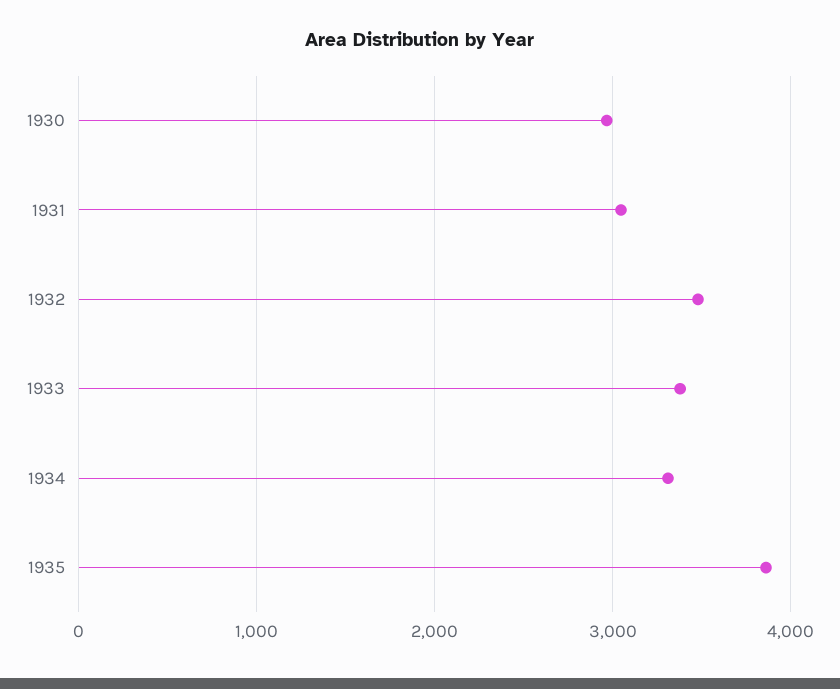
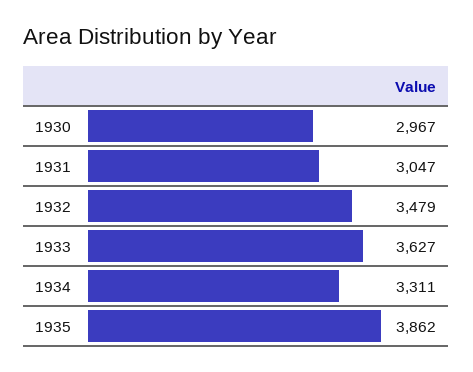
  {
    "1930": 2967,
    "1931": 3047,
    "1932": 3479,
-   "1933": 3400,
+   "1933": 3627,
    "1934": 3311,
    "1935": 3862
  }

